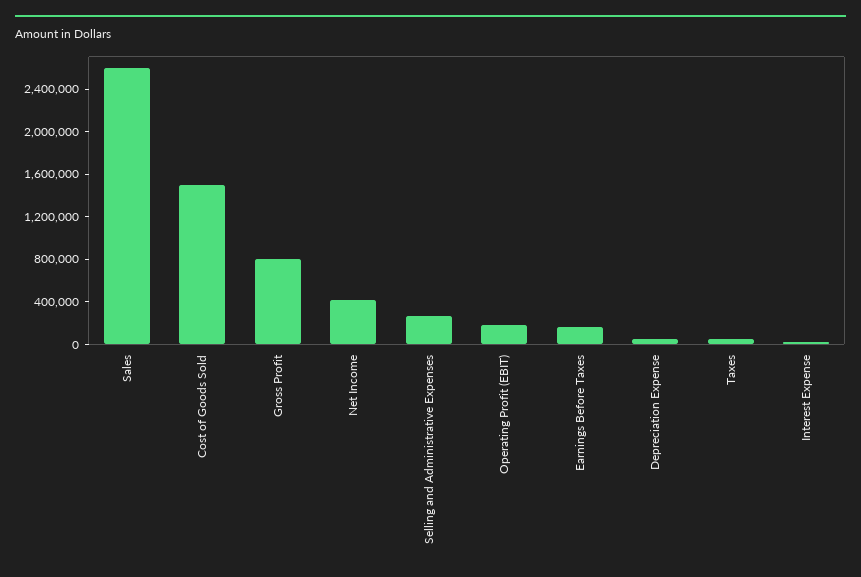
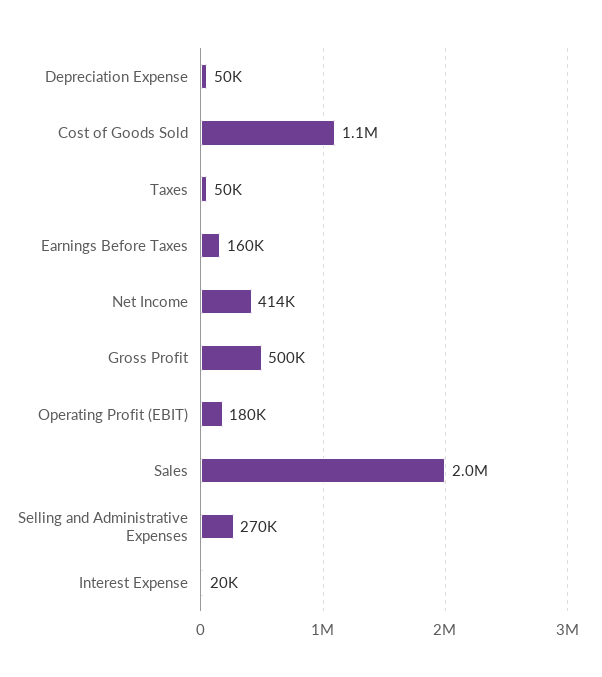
  {
-   "Sales": 2600000,
+   "Sales": 2000000,
-   "Cost of Goods Sold": 1500000,
+   "Cost of Goods Sold": 1100000,
-   "Gross Profit": 800000,
+   "Gross Profit": 500000,
    "Net Income": 414000,
    "Selling and Administrative Expenses": 270000,
    "Operating Profit (EBIT)": 180000,
    "Earnings Before Taxes": 160000,
    "Depreciation Expense": 50000,
    "Taxes": 50000,
    "Interest Expense": 20000
  }

